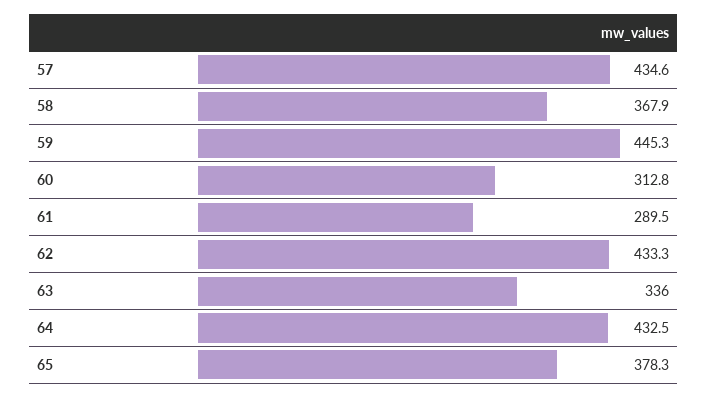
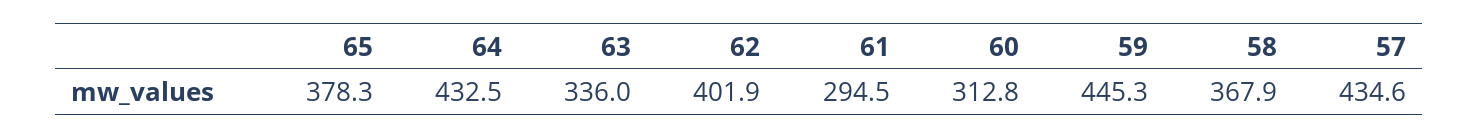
  {
    "57": 434.6,
    "58": 367.9,
    "59": 445.3,
    "60": 312.8,
-   "61": 289.5,
+   "61": 294.5,
-   "62": 433.3,
+   "62": 401.9,
    "63": 336,
    "64": 432.5,
    "65": 378.3
  }

